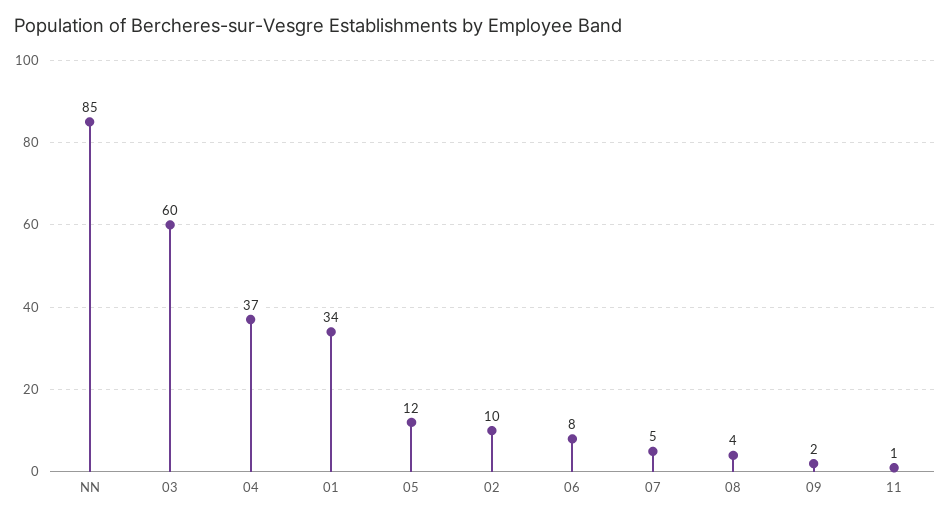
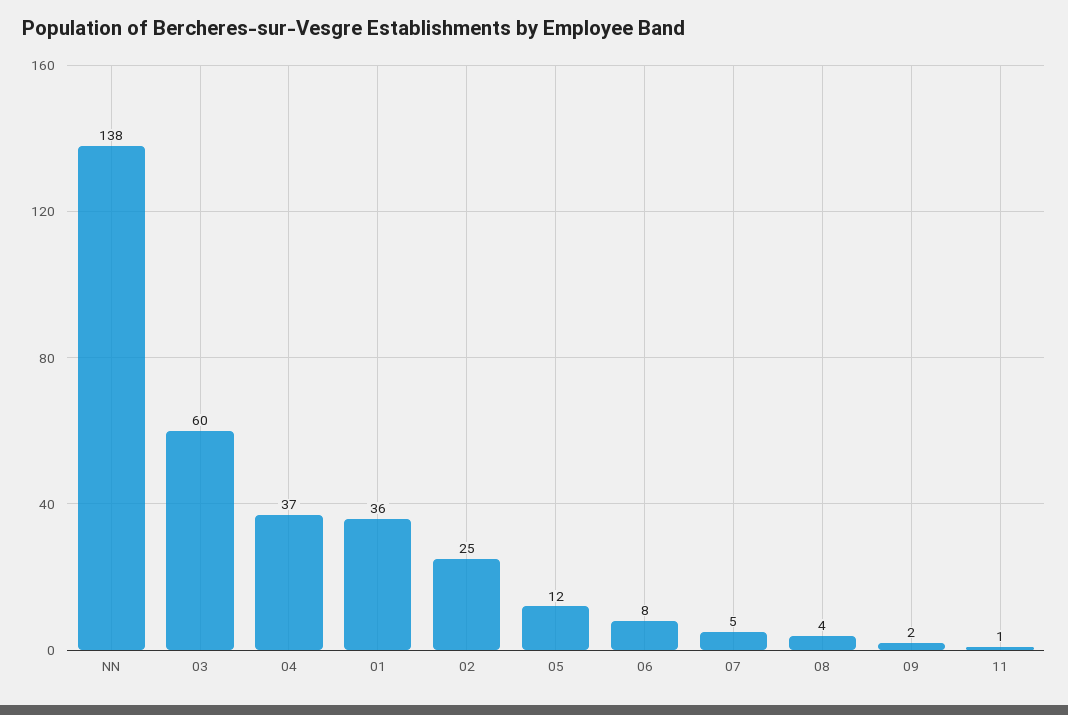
  {
-   "NN": 85,
+   "NN": 138,
    "03": 60,
    "04": 37,
-   "01": 34,
+   "01": 36,
    "05": 12,
-   "02": 10,
+   "02": 25,
    "06": 8,
    "07": 5,
    "08": 4,
    "09": 2,
    "11": 1
  }

